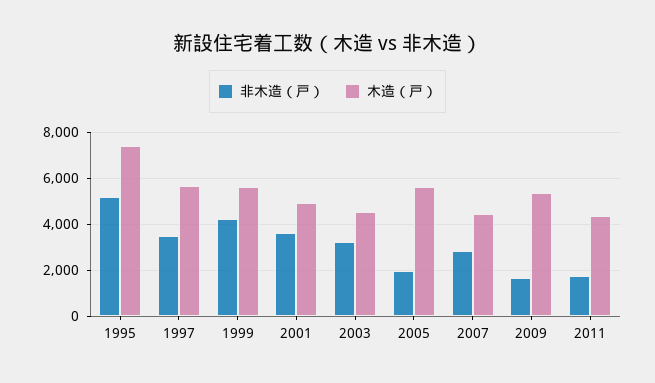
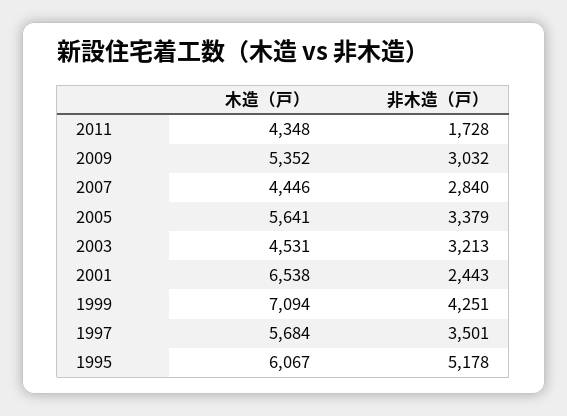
  {
    "非木造（戸）": {
      "1995": 5178,
      "1997": 3501,
      "1999": 4251,
-     "2001": 3500,
+     "2001": 2443,
      "2003": 3213,
-     "2005": 2000,
+     "2005": 3379,
      "2007": 2840,
-     "2009": 1500,
+     "2009": 3032,
      "2011": 1728
    },
    "木造（戸）": {
-     "1995": 7500,
+     "1995": 6067,
      "1997": 5684,
-     "1999": 5500,
+     "1999": 7094,
-     "2001": 5000,
+     "2001": 6538,
      "2003": 4531,
      "2005": 5641,
      "2007": 4446,
      "2009": 5352,
      "2011": 4348
    }
  }

